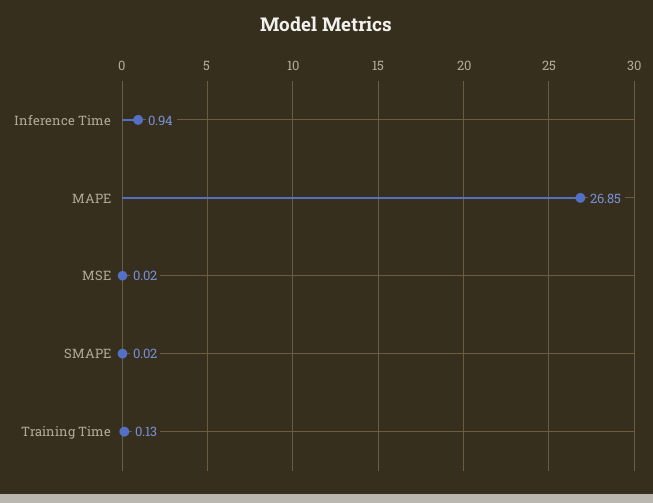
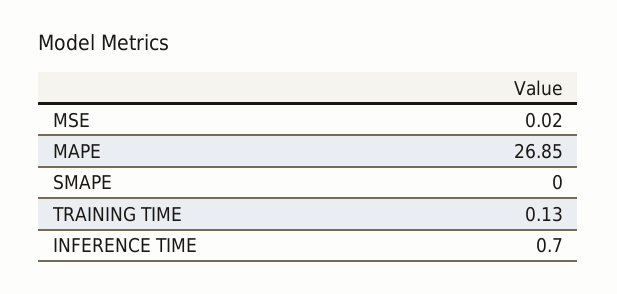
  {
-   "Inference Time": 0.94,
+   "Inference Time": 0.7,
    "MAPE": 26.85,
    "MSE": 0.02,
-   "SMAPE": 0.02,
+   "SMAPE": 0,
    "Training Time": 0.13
  }

